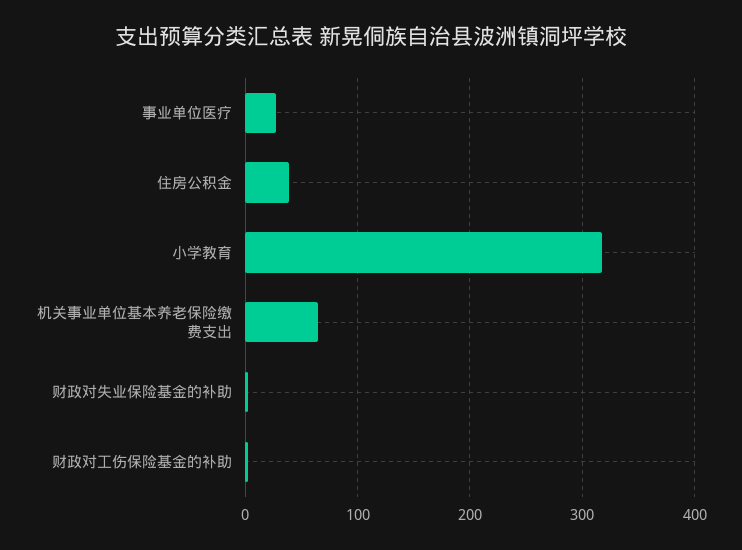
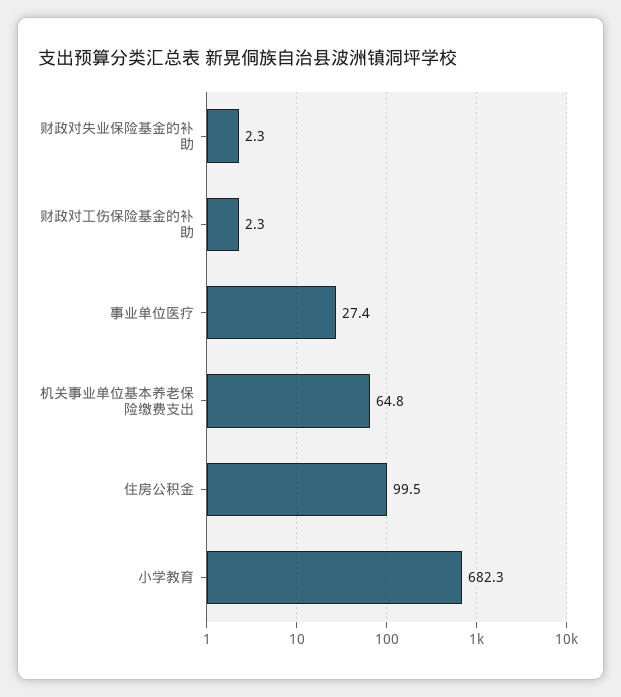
  {
    "事业单位医疗": 27.4,
-   "住房公积金": 40,
+   "住房公积金": 99.5,
-   "小学教育": 320,
+   "小学教育": 682.3,
    "机关事业单位基本养老保险缴费支出": 64.8,
    "财政对失业保险基金的补助": 2.3,
    "财政对工伤保险基金的补助": 2.3
  }

